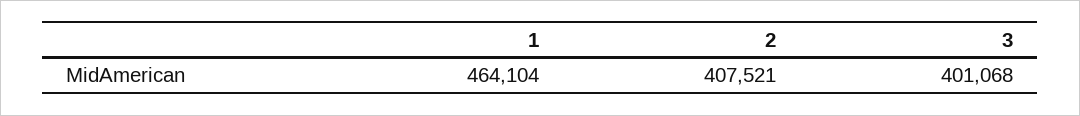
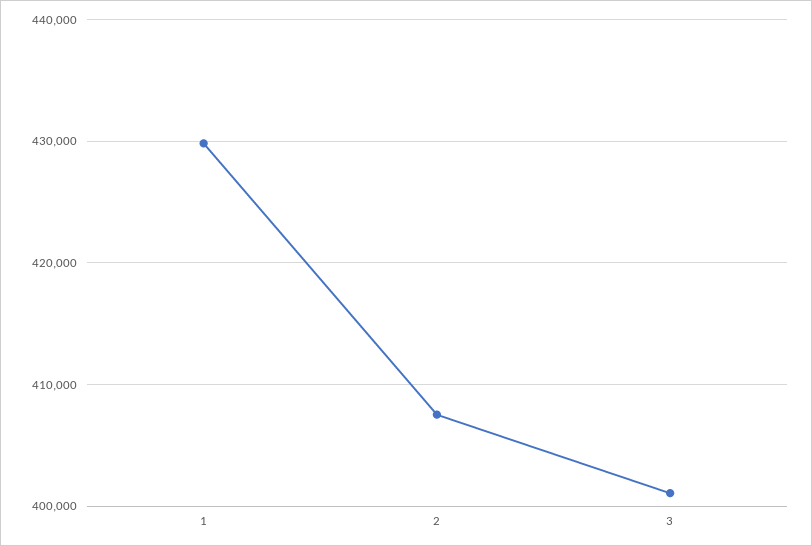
  {
-   "1": 464104,
+   "1": 430000,
    "2": 407521,
    "3": 401068
  }

